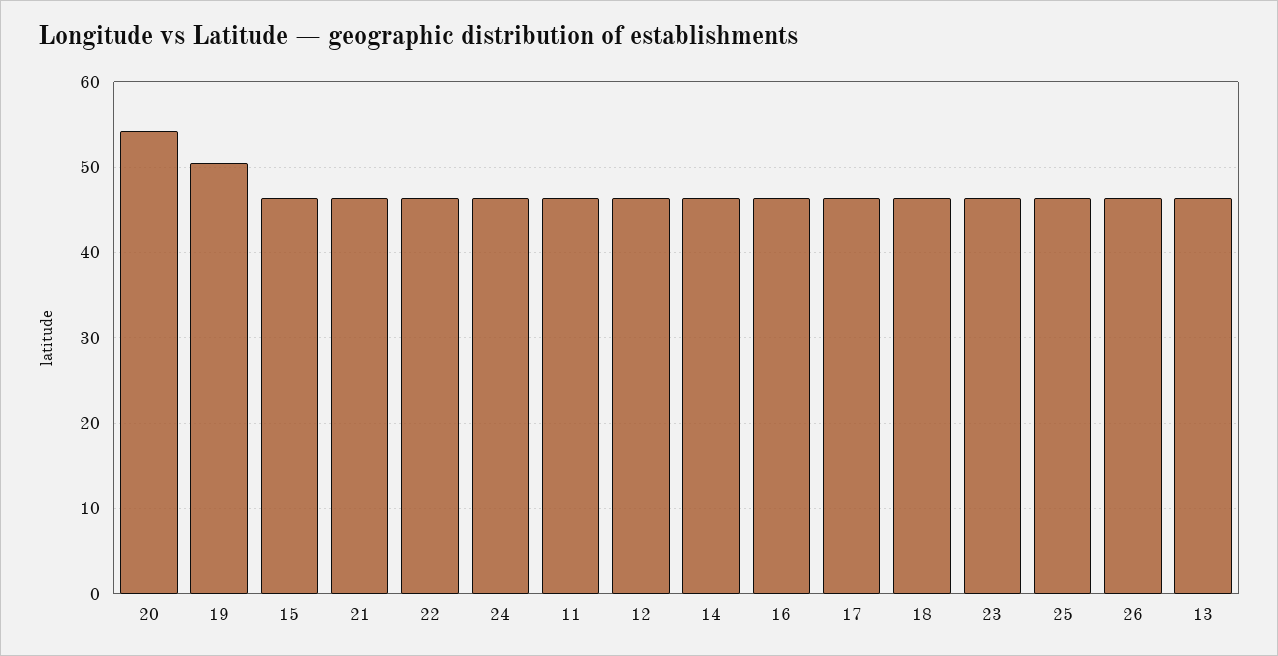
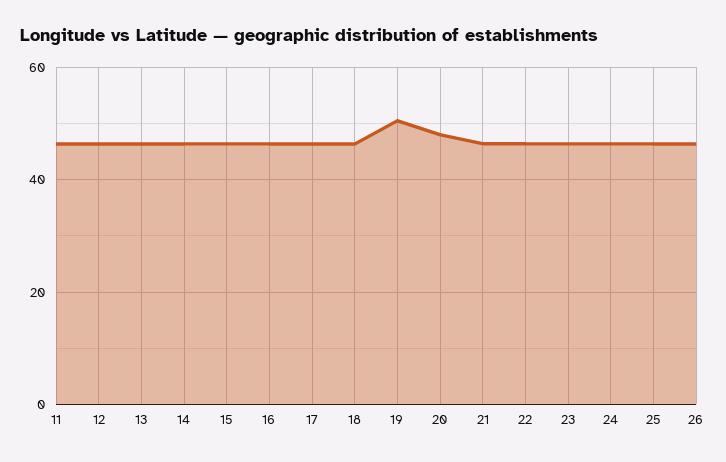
  {
-   "20": 54,
+   "20": 48,
    "19": 51,
    "15": 46,
    "21": 46,
    "22": 46,
    "24": 46,
    "11": 46,
    "12": 46,
    "14": 46,
    "16": 46,
    "17": 46,
    "18": 46,
    "23": 46,
    "25": 46,
    "26": 46,
    "13": 46
  }

